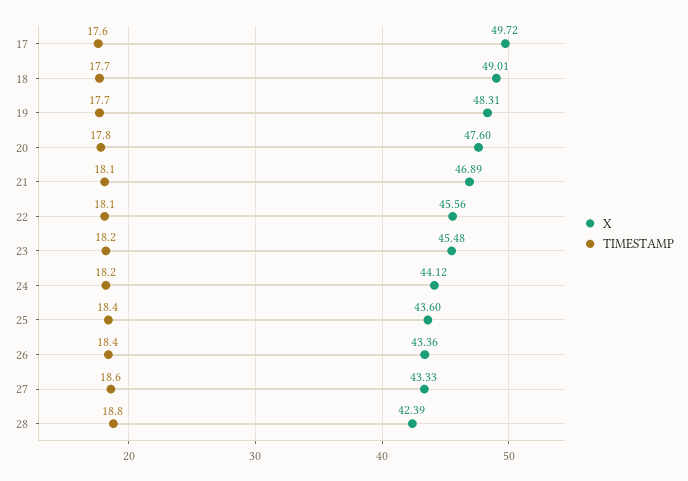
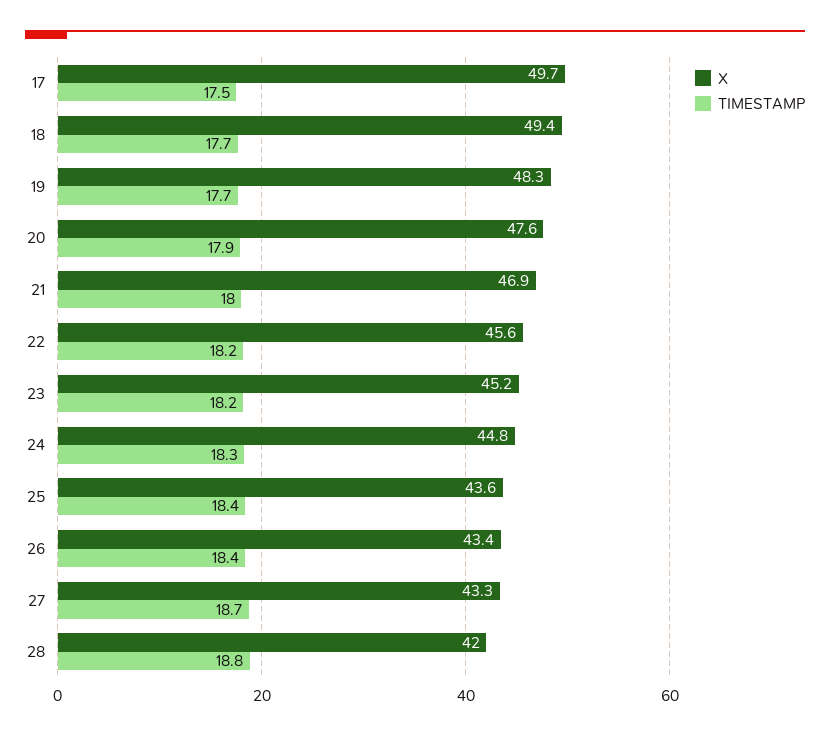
  {
    "X": {
      "17": 49.72,
-     "18": 49.01,
+     "18": 49.4,
      "19": 48.31,
      "20": 47.6,
      "21": 46.89,
      "22": 45.56,
-     "23": 45.48,
+     "23": 45.2,
-     "24": 44.12,
+     "24": 44.8,
      "25": 43.6,
      "26": 43.36,
      "27": 43.33,
-     "28": 42.39
+     "28": 42
    },
    "TIMESTAMP": {
-     "17": 17.6,
+     "17": 17.5,
      "18": 17.7,
      "19": 17.7,
-     "20": 17.8,
+     "20": 17.9,
-     "21": 18.1,
+     "21": 18,
-     "22": 18.1,
+     "22": 18.2,
      "23": 18.2,
-     "24": 18.2,
+     "24": 18.3,
      "25": 18.4,
      "26": 18.4,
-     "27": 18.6,
+     "27": 18.7,
      "28": 18.8
    }
  }

